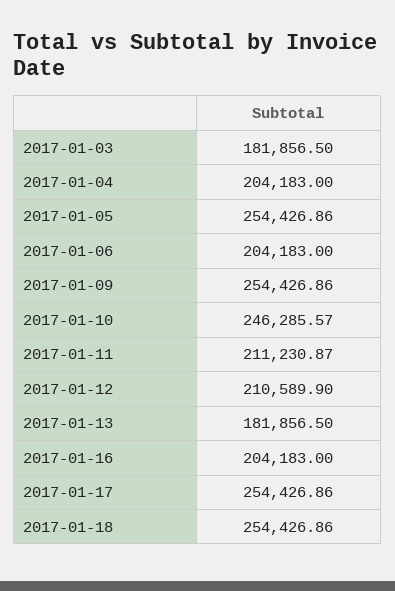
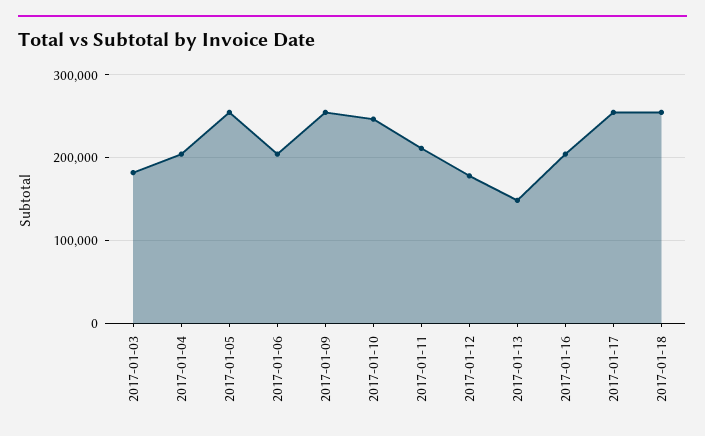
  {
    "2017-01-03": 181856.5,
    "2017-01-04": 204183,
    "2017-01-05": 254426.86,
    "2017-01-06": 204183,
    "2017-01-09": 254426.86,
    "2017-01-10": 246285.57,
    "2017-01-11": 211230.87,
-   "2017-01-12": 210589.9,
+   "2017-01-12": 180000,
-   "2017-01-13": 181856.5,
+   "2017-01-13": 150000,
    "2017-01-16": 204183,
    "2017-01-17": 254426.86,
    "2017-01-18": 254426.86
  }

